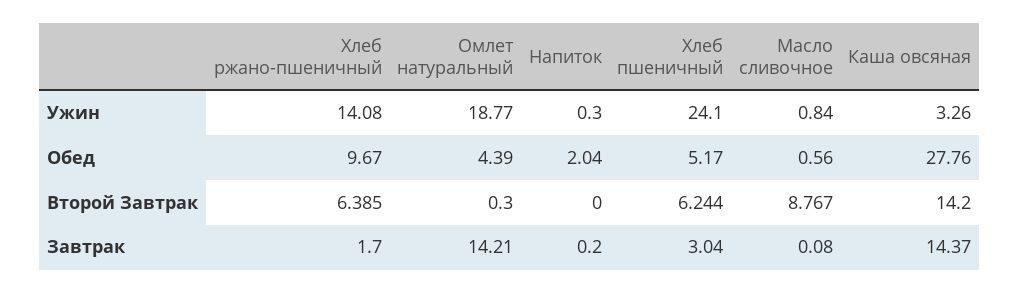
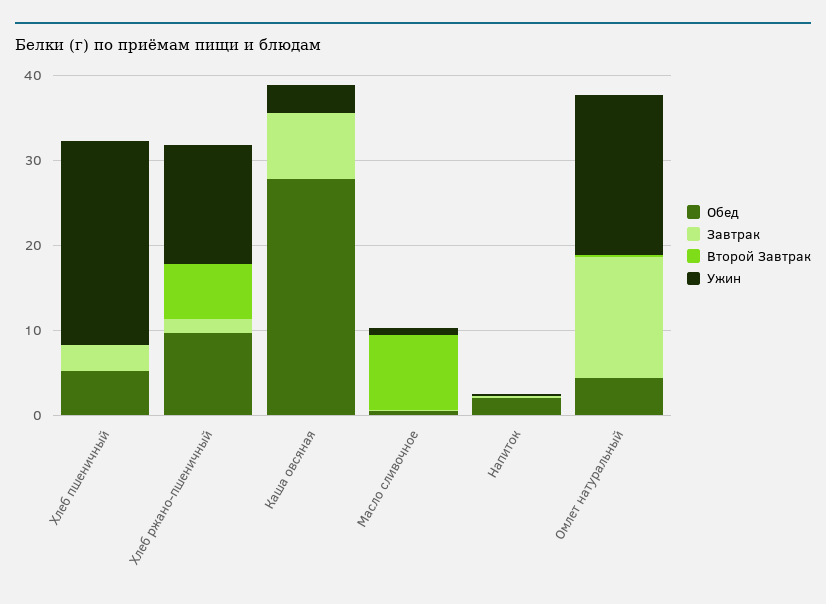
  {
    "Ужин": {
      "Хлеб ржано-пшеничный": 14.08,
      "Омлет натуральный": 18.77,
      "Напиток": 0.3,
      "Хлеб пшеничный": 24.1,
      "Масло сливочное": 0.84,
      "Каша овсяная": 3.26
    },
    "Обед": {
      "Хлеб ржано-пшеничный": 9.67,
      "Омлет натуральный": 4.39,
      "Напиток": 2.04,
      "Хлеб пшеничный": 5.17,
      "Масло сливочное": 0.56,
      "Каша овсяная": 27.76
    },
    "Второй Завтрак": {
      "Хлеб ржано-пшеничный": 6.385,
      "Омлет натуральный": 0.3,
      "Напиток": 0,
-     "Хлеб пшеничный": 6.244,
+     "Хлеб пшеничный": 0,
      "Масло сливочное": 8.767,
-     "Каша овсяная": 14.2
+     "Каша овсяная": 0
    },
    "Завтрак": {
      "Хлеб ржано-пшеничный": 1.7,
      "Омлет натуральный": 14.21,
      "Напиток": 0.2,
      "Хлеб пшеничный": 3.04,
      "Масло сливочное": 0.08,
-     "Каша овсяная": 14.37
+     "Каша овсяная": 8
    }
  }

